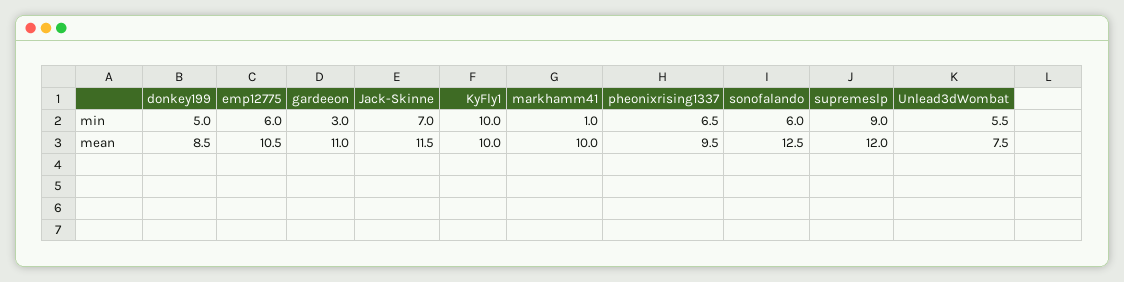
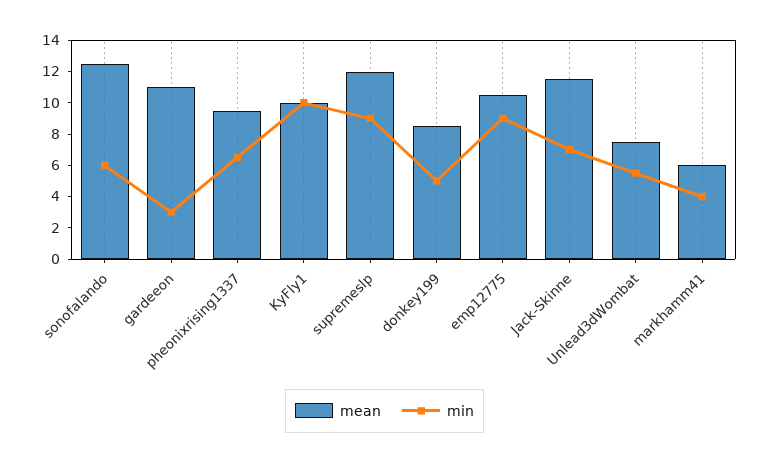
  {
    "min": {
      "donkey199": 5,
-     "emp12775": 6,
+     "emp12775": 9,
      "gardeeon": 3,
      "Jack-Skinne": 7,
      "KyFly1": 10,
-     "markhamm41": 1,
+     "markhamm41": 4,
      "pheonixrising1337": 6.5,
      "sonofalando": 6,
      "supremeslp": 9,
      "Unlead3dWombat": 5.5
    },
    "mean": {
      "donkey199": 8.5,
      "emp12775": 10.5,
      "gardeeon": 11,
      "Jack-Skinne": 11.5,
      "KyFly1": 10,
-     "markhamm41": 10,
+     "markhamm41": 6,
      "pheonixrising1337": 9.5,
      "sonofalando": 12.5,
      "supremeslp": 12,
      "Unlead3dWombat": 7.5
    }
  }

